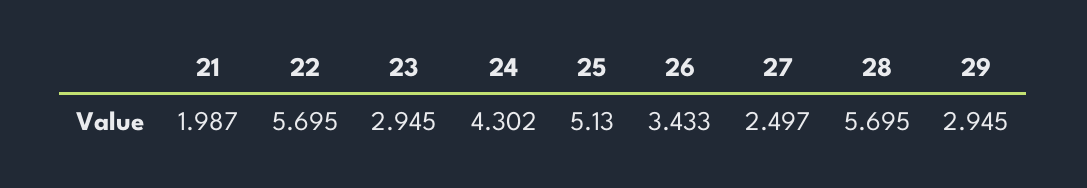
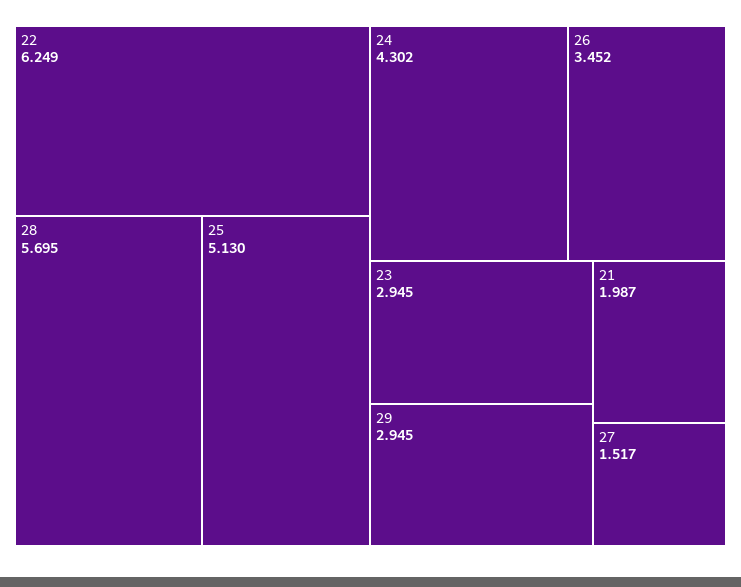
  {
    "21": 1.987,
-   "22": 5.695,
+   "22": 6.249,
    "23": 2.945,
    "24": 4.302,
    "25": 5.13,
-   "26": 3.433,
+   "26": 3.452,
-   "27": 2.497,
+   "27": 1.517,
    "28": 5.695,
    "29": 2.945
  }

